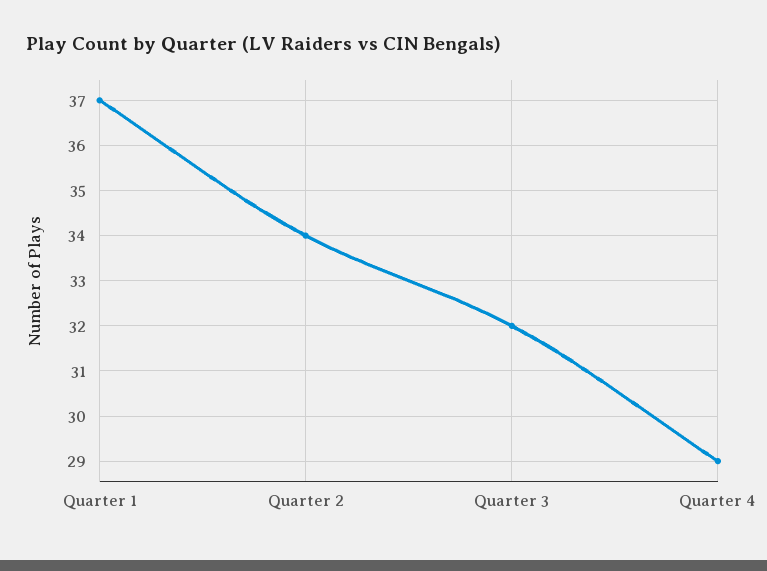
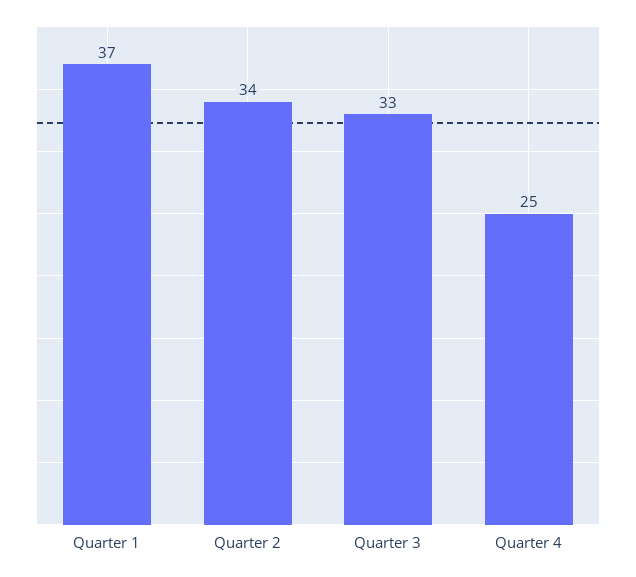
  {
    "Quarter 1": 37,
    "Quarter 2": 34,
-   "Quarter 3": 32,
+   "Quarter 3": 33,
-   "Quarter 4": 29
+   "Quarter 4": 25
  }

